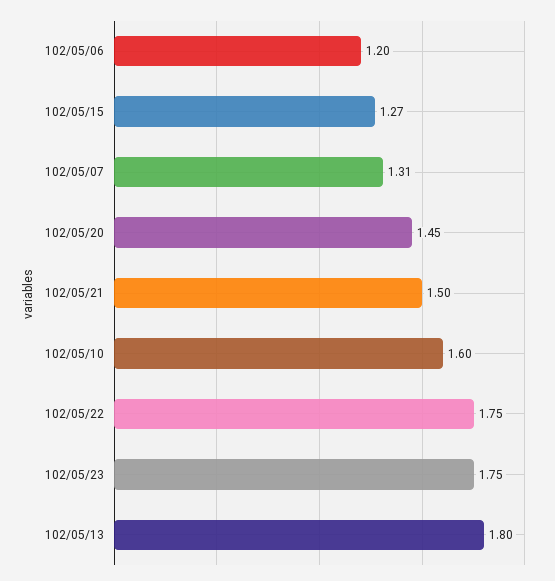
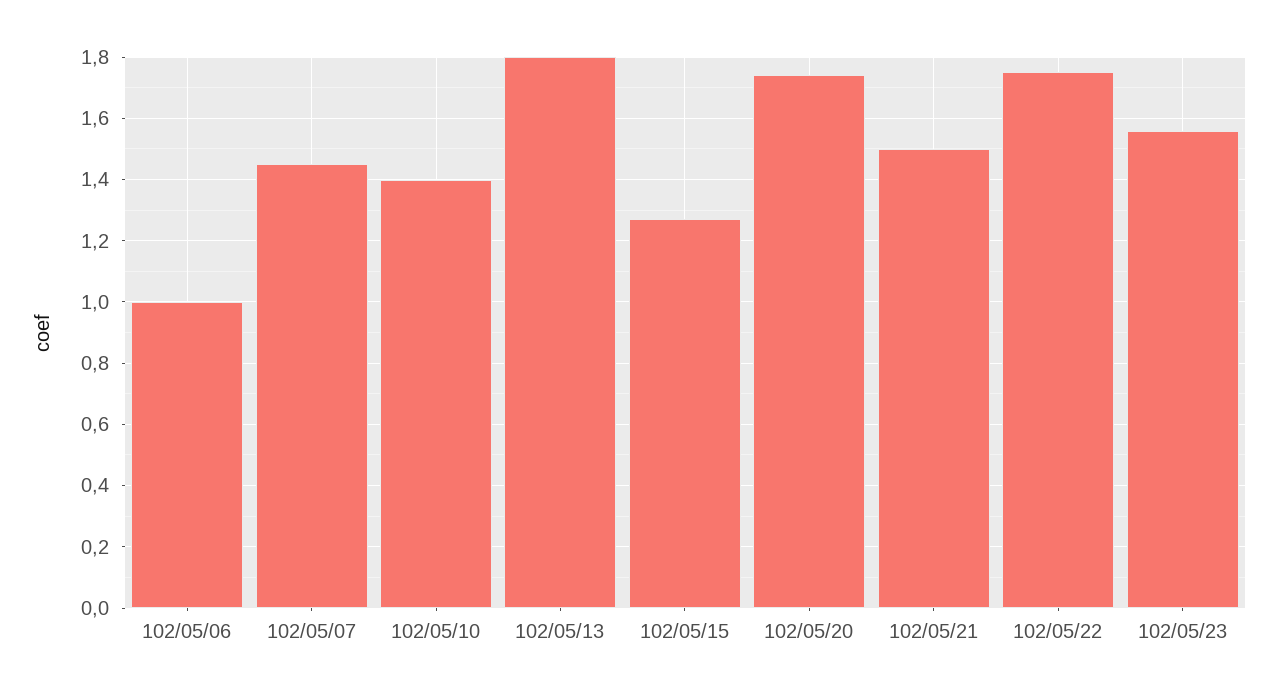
  {
-   "102/05/06": 1.2,
+   "102/05/06": 1,
    "102/05/15": 1.27,
-   "102/05/07": 1.31,
+   "102/05/07": 1.45,
-   "102/05/20": 1.45,
+   "102/05/20": 1.75,
    "102/05/21": 1.5,
-   "102/05/10": 1.6,
+   "102/05/10": 1.4,
    "102/05/22": 1.75,
-   "102/05/23": 1.75,
+   "102/05/23": 1.55,
    "102/05/13": 1.8
  }

